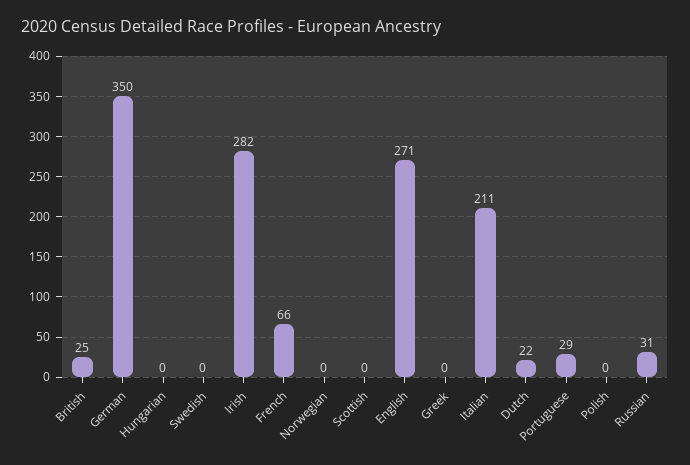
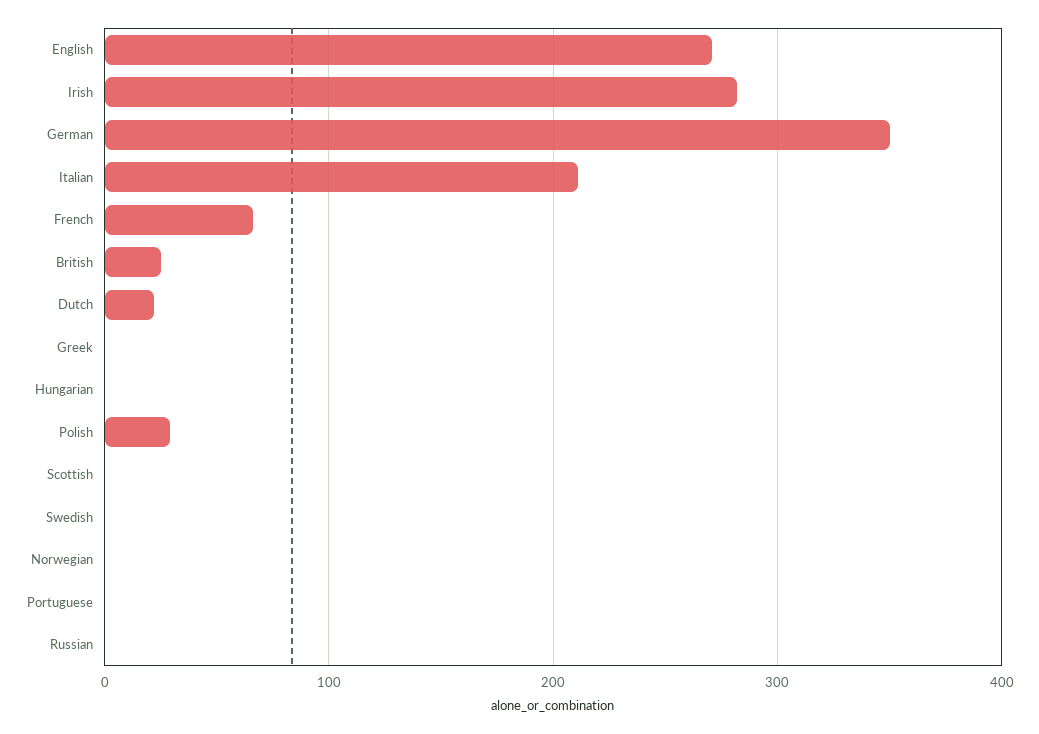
  {
    "British": 25,
    "German": 350,
    "Hungarian": 0,
    "Swedish": 0,
    "Irish": 282,
    "French": 66,
    "Norwegian": 0,
    "Scottish": 0,
    "English": 271,
    "Greek": 0,
    "Italian": 211,
    "Dutch": 22,
-   "Portuguese": 29,
+   "Portuguese": 0,
-   "Polish": 0,
+   "Polish": 30,
-   "Russian": 31
+   "Russian": 0
  }

